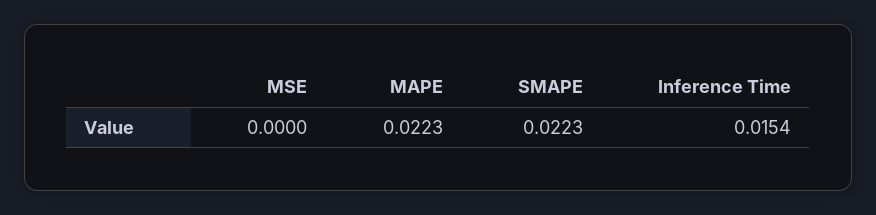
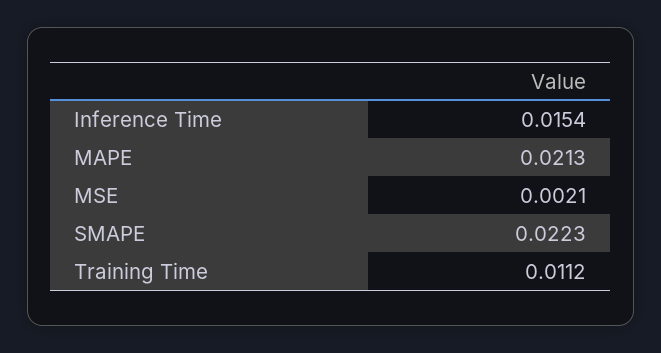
  {
-   "MSE": 0,
+   "MSE": 0.0021,
-   "MAPE": 0.0223,
+   "MAPE": 0.0213,
    "SMAPE": 0.0223,
-   "Inference Time": 0.0154
+   "Inference Time": 0.0154,
+   "Training Time": 0.0112
  }

